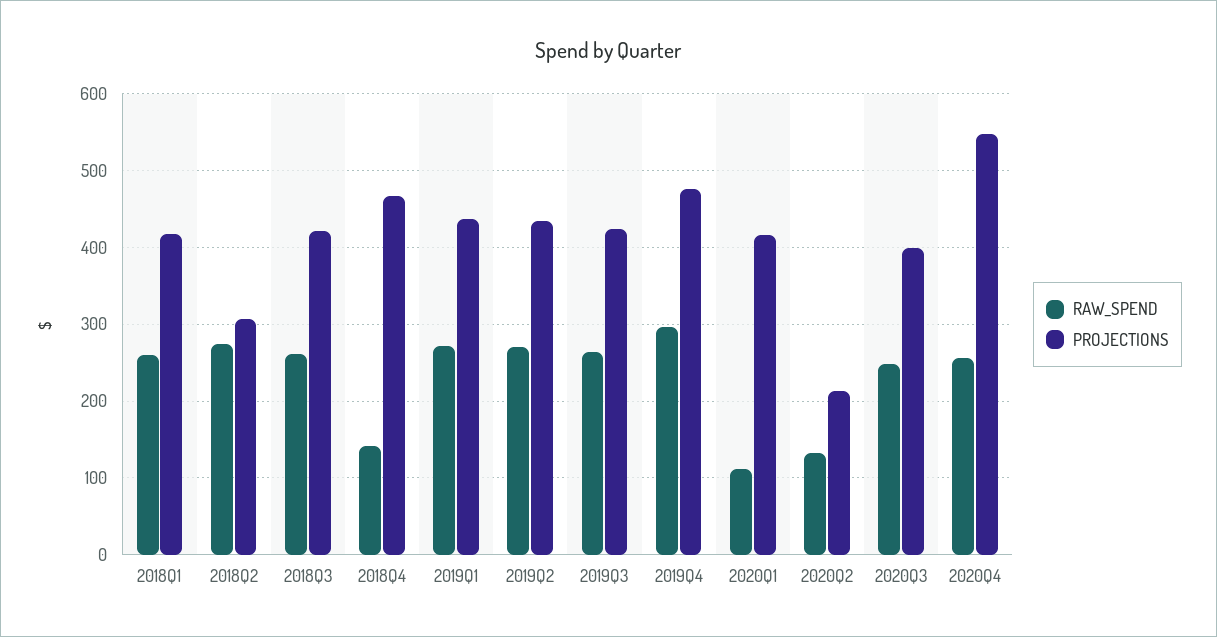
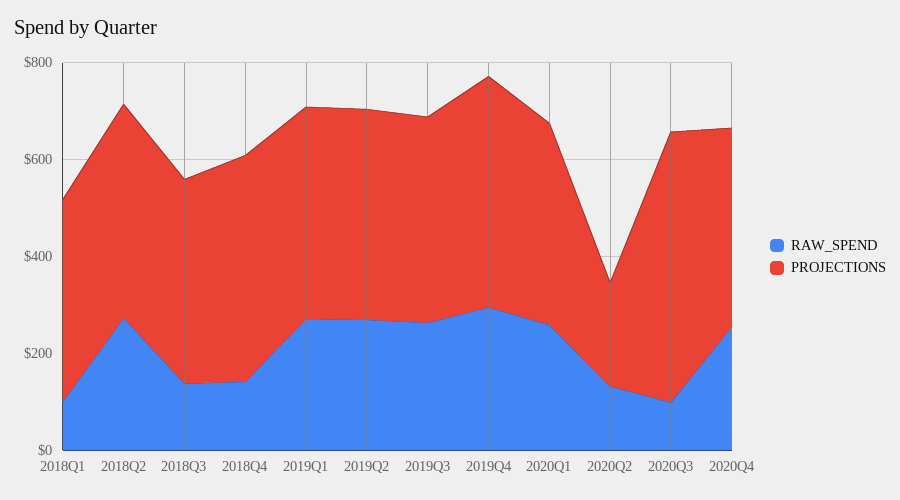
  {
    "RAW_SPEND": {
-     "2018Q1": 260,
+     "2018Q1": 100,
      "2018Q2": 270,
-     "2018Q3": 260,
+     "2018Q3": 150,
      "2018Q4": 140,
      "2019Q1": 270,
      "2019Q2": 270,
      "2019Q3": 260,
      "2019Q4": 300,
-     "2020Q1": 110,
+     "2020Q1": 250,
      "2020Q2": 130,
-     "2020Q3": 250,
+     "2020Q3": 100,
      "2020Q4": 260
    },
    "PROJECTIONS": {
      "2018Q1": 420,
-     "2018Q2": 310,
+     "2018Q2": 450,
      "2018Q3": 420,
      "2018Q4": 470,
      "2019Q1": 440,
      "2019Q2": 430,
      "2019Q3": 420,
      "2019Q4": 480,
      "2020Q1": 420,
      "2020Q2": 210,
-     "2020Q3": 400,
+     "2020Q3": 550,
-     "2020Q4": 550
+     "2020Q4": 400
    }
  }

